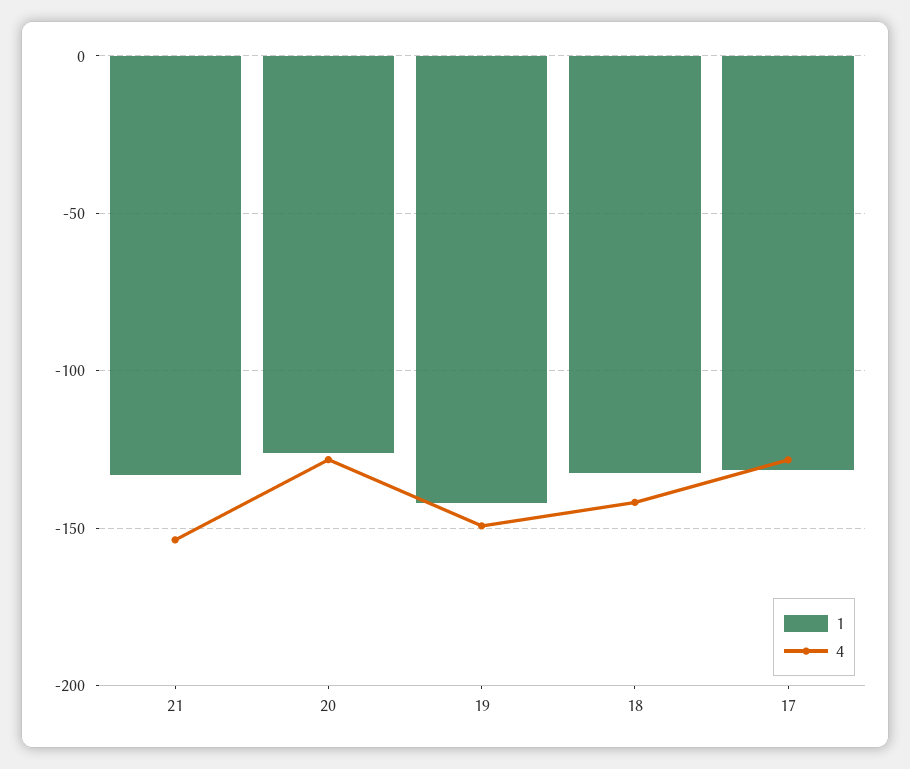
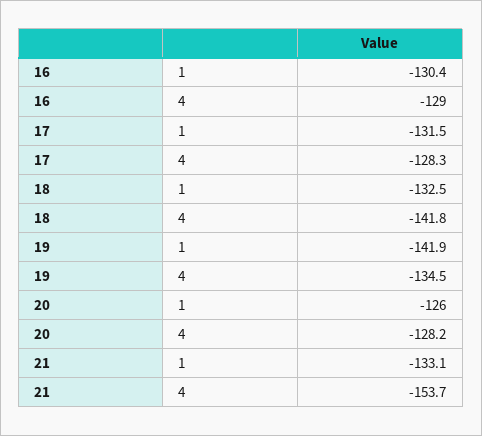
  {
    "1": {
      "21": -133.1,
      "20": -126,
      "19": -141.9,
      "18": -132.5,
-     "17": -131.5
+     "17": -131.5,
+     "16": -130.4
    },
    "4": {
      "21": -153.7,
      "20": -128.2,
-     "19": -150,
+     "19": -134.5,
      "18": -141.8,
-     "17": -128.3
+     "17": -128.3,
+     "16": -129
    }
  }

